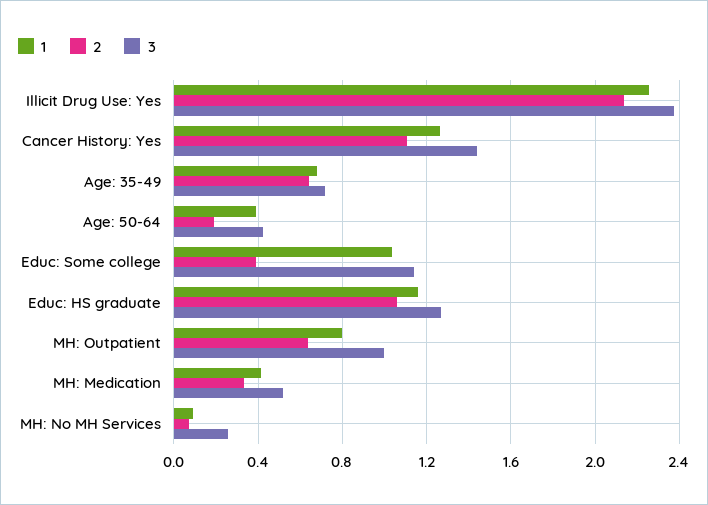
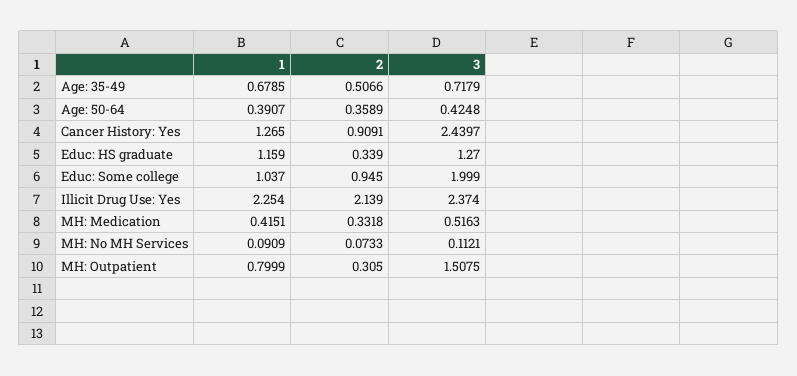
  {
    "1": {
      "Illicit Drug Use: Yes": 2.254,
      "Cancer History: Yes": 1.265,
      "Age: 35-49": 0.6785,
      "Age: 50-64": 0.3907,
      "Educ: Some college": 1.037,
      "Educ: HS graduate": 1.159,
      "MH: Outpatient": 0.7999,
      "MH: Medication": 0.4151,
      "MH: No MH Services": 0.0909
    },
    "2": {
      "Illicit Drug Use: Yes": 2.139,
-     "Cancer History: Yes": 1.1,
+     "Cancer History: Yes": 0.9091,
-     "Age: 35-49": 0.65,
+     "Age: 35-49": 0.5066,
-     "Age: 50-64": 0.2,
+     "Age: 50-64": 0.3589,
-     "Educ: Some college": 0.4,
+     "Educ: Some college": 0.945,
-     "Educ: HS graduate": 1.05,
+     "Educ: HS graduate": 0.339,
-     "MH: Outpatient": 0.65,
+     "MH: Outpatient": 0.305,
      "MH: Medication": 0.3318,
      "MH: No MH Services": 0.0733
    },
    "3": {
      "Illicit Drug Use: Yes": 2.374,
-     "Cancer History: Yes": 1.45,
+     "Cancer History: Yes": 2.4397,
      "Age: 35-49": 0.7179,
      "Age: 50-64": 0.4248,
-     "Educ: Some college": 1.15,
+     "Educ: Some college": 1.999,
      "Educ: HS graduate": 1.27,
-     "MH: Outpatient": 1,
+     "MH: Outpatient": 1.5075,
      "MH: Medication": 0.5163,
-     "MH: No MH Services": 0.25
+     "MH: No MH Services": 0.1121
    }
  }

